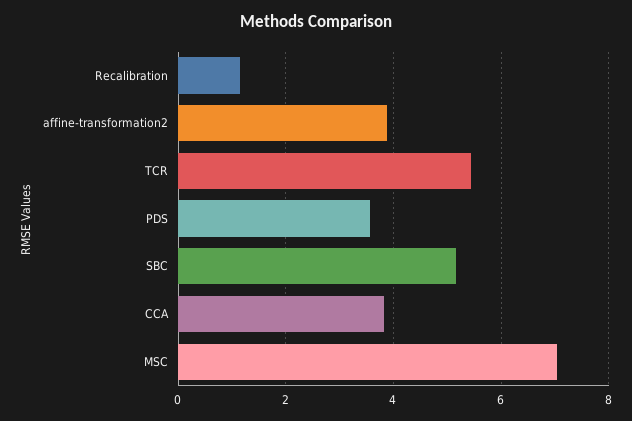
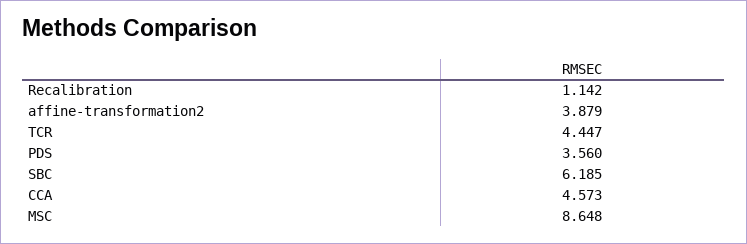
  {
    "Recalibration": 1.142,
    "affine-transformation2": 3.879,
-   "TCR": 5.4,
+   "TCR": 4.447,
    "PDS": 3.56,
-   "SBC": 5.2,
+   "SBC": 6.185,
-   "CCA": 3.8,
+   "CCA": 4.573,
-   "MSC": 7
+   "MSC": 8.648
  }

